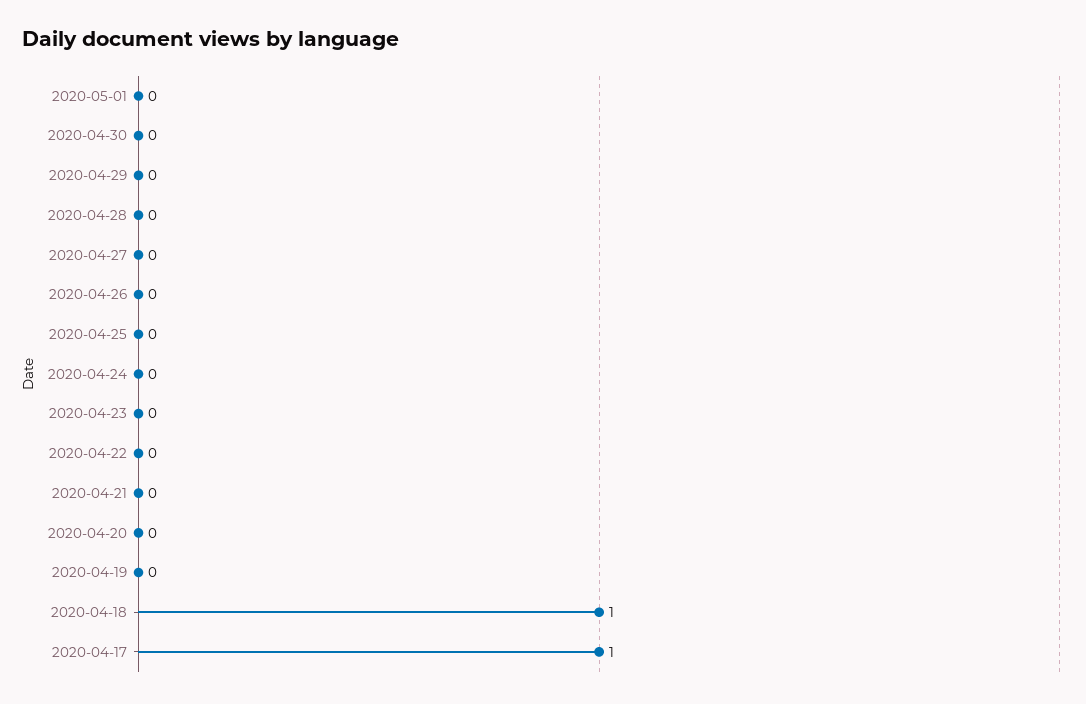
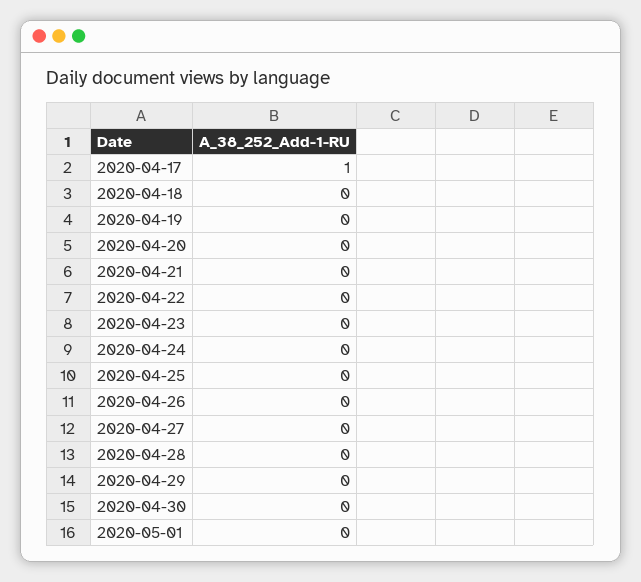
  {
    "2020-05-01": 0,
    "2020-04-30": 0,
    "2020-04-29": 0,
    "2020-04-28": 0,
    "2020-04-27": 0,
    "2020-04-26": 0,
    "2020-04-25": 0,
    "2020-04-24": 0,
    "2020-04-23": 0,
    "2020-04-22": 0,
    "2020-04-21": 0,
    "2020-04-20": 0,
    "2020-04-19": 0,
-   "2020-04-18": 1,
+   "2020-04-18": 0,
    "2020-04-17": 1
  }

